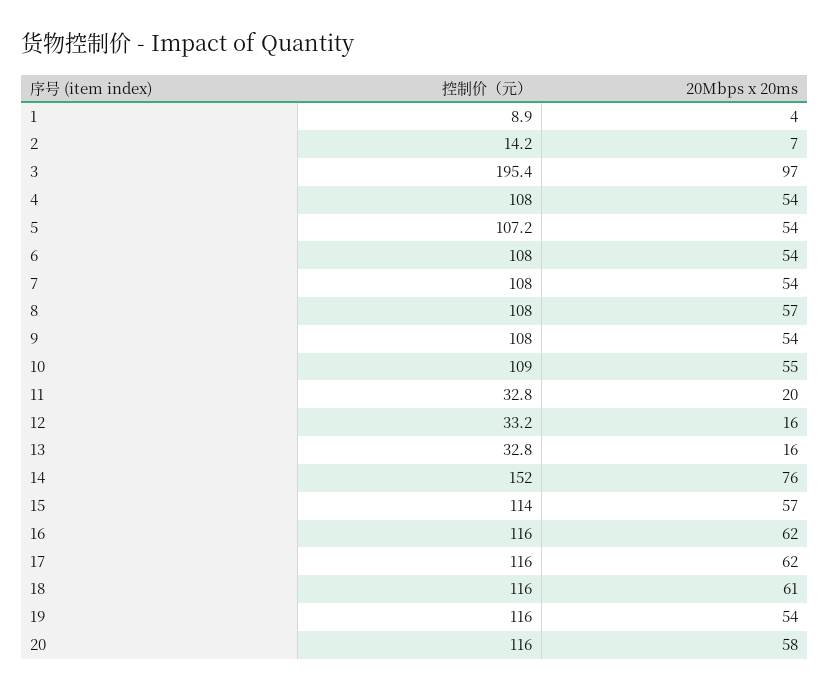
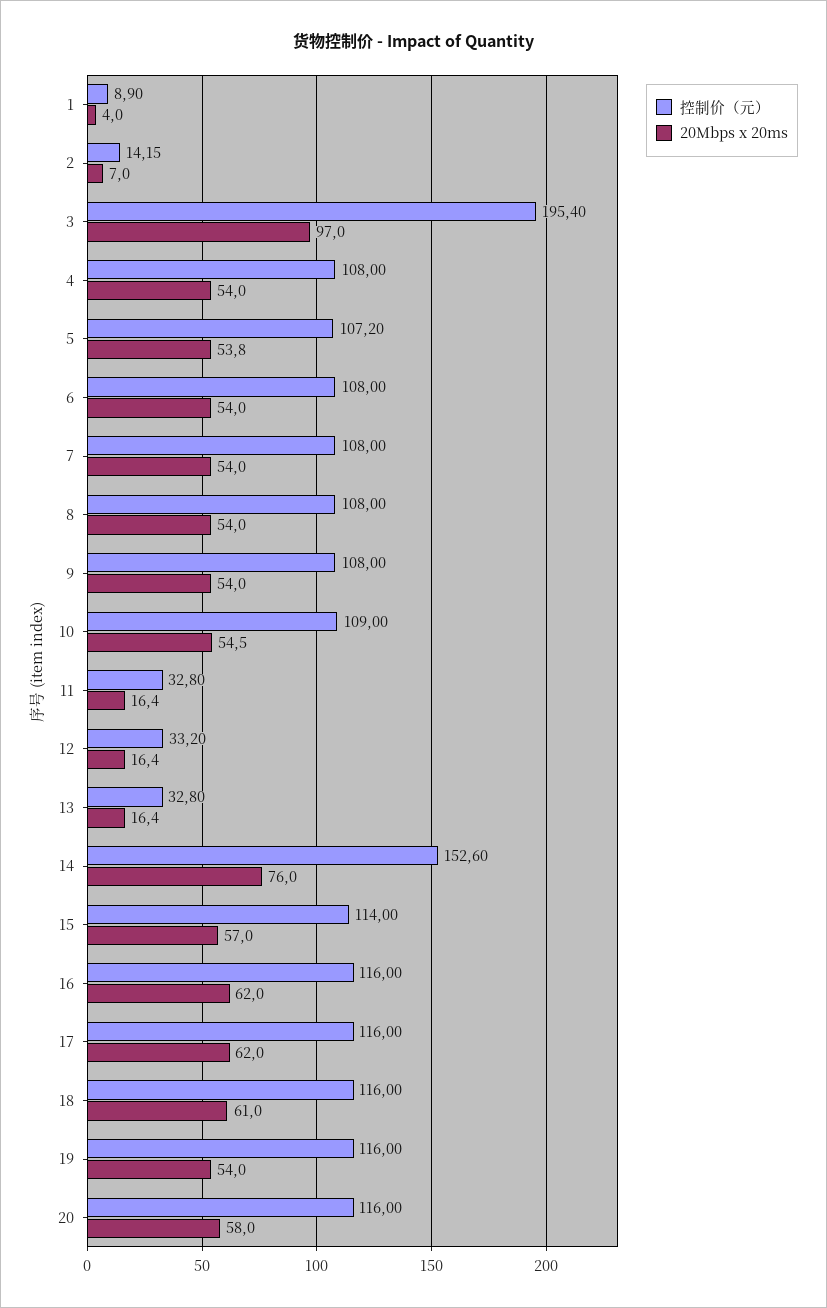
  {
    "控制价（元）": {
      "1": 8.9,
      "2": 14.15,
      "3": 195.4,
      "4": 108,
      "5": 107.2,
      "6": 108,
      "7": 108,
      "8": 108,
      "9": 108,
      "10": 109,
      "11": 32.8,
      "12": 33.2,
      "13": 32.8,
-     "14": 152,
+     "14": 152.6,
      "15": 114,
      "16": 116,
      "17": 116,
      "18": 116,
      "19": 116,
      "20": 116
    },
    "20Mbps x 20ms": {
      "1": 4,
      "2": 7,
      "3": 97,
      "4": 54,
      "5": 53.8,
      "6": 54,
      "7": 54,
-     "8": 57,
+     "8": 54,
      "9": 54,
      "10": 54.5,
-     "11": 20,
+     "11": 16.4,
      "12": 16.4,
      "13": 16.4,
      "14": 76,
      "15": 57,
      "16": 62,
      "17": 62,
      "18": 61,
      "19": 54,
      "20": 58
    }
  }

